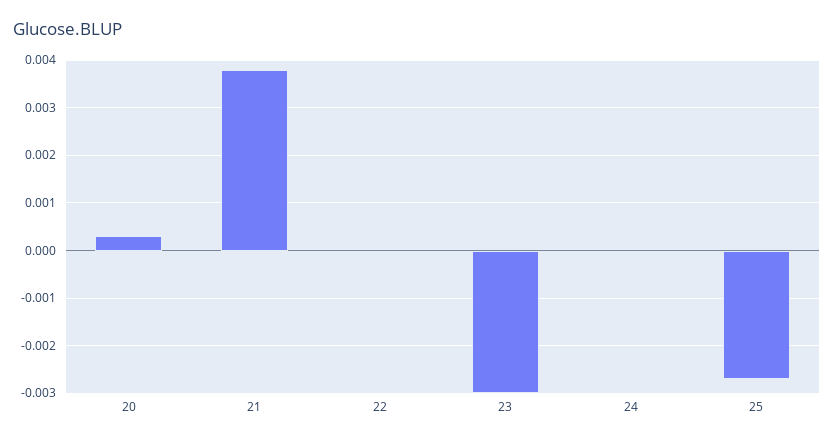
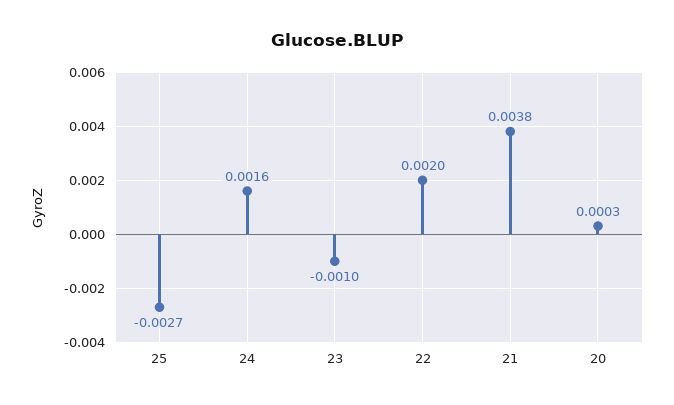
  {
    "20": 0.0003,
    "21": 0.0038,
-   "22": 0,
+   "22": 0.002,
-   "23": -0.003,
+   "23": -0.001,
-   "24": 0,
+   "24": 0.0016,
    "25": -0.0027
  }

